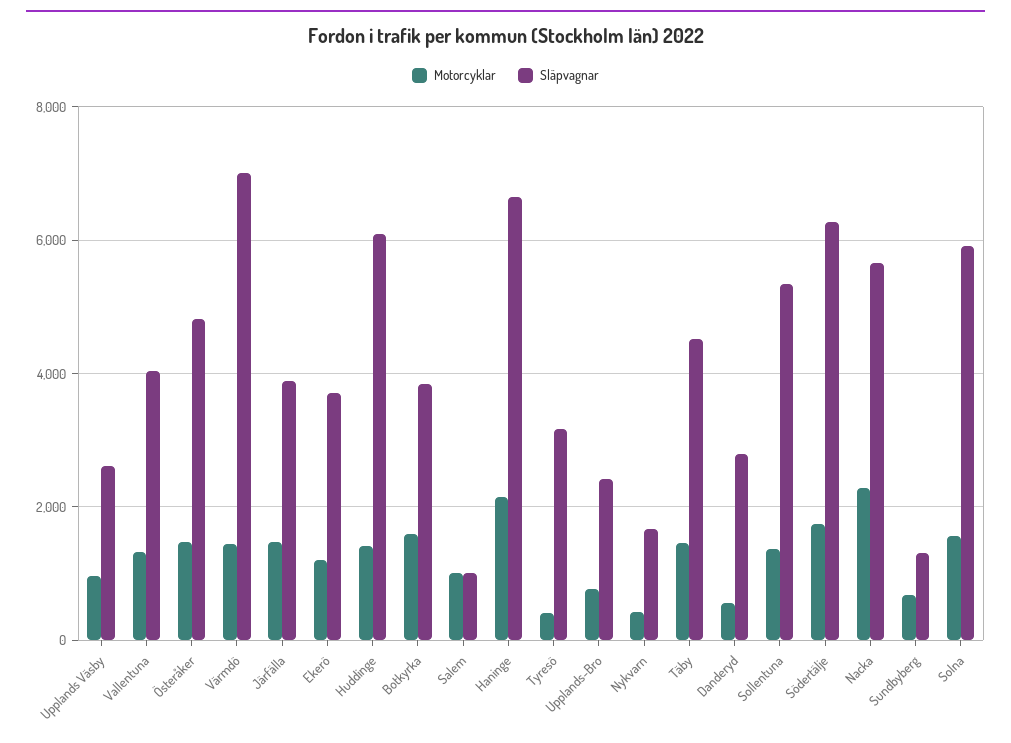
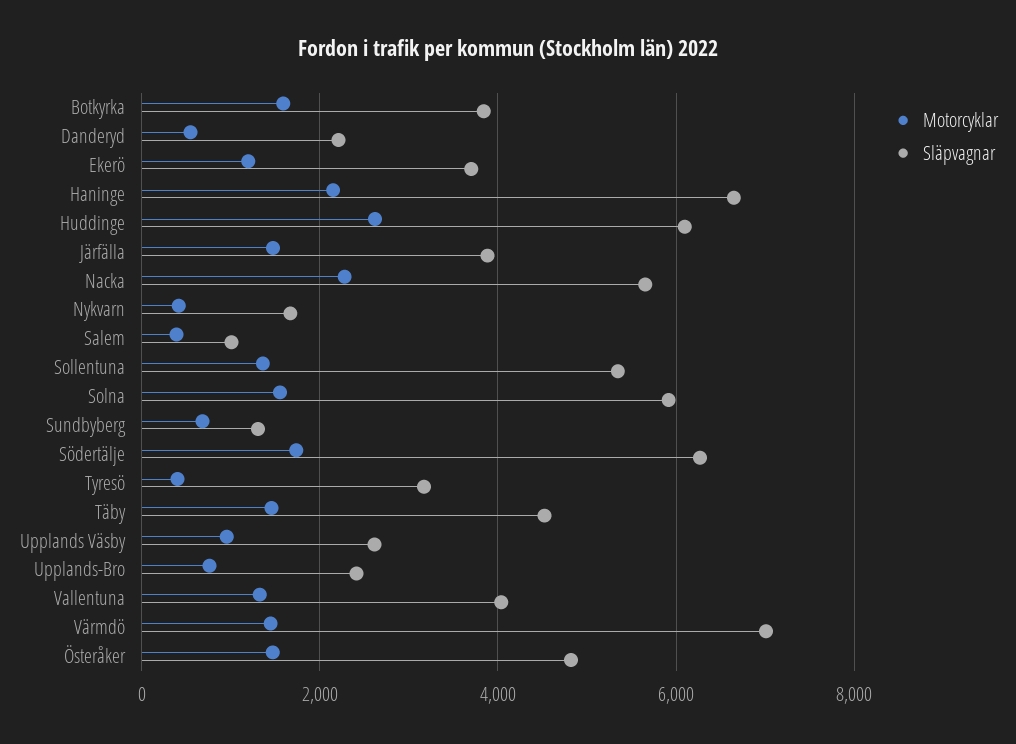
  {
    "Motorcyklar": {
      "Upplands Väsby": 1000,
      "Vallentuna": 1400,
      "Österåker": 1400,
      "Värmdö": 1400,
      "Järfälla": 1400,
      "Ekerö": 1200,
-     "Huddinge": 1400,
+     "Huddinge": 2600,
      "Botkyrka": 1600,
-     "Salem": 1000,
+     "Salem": 400,
      "Haninge": 2200,
      "Tyresö": 400,
      "Upplands-Bro": 800,
      "Nykvarn": 400,
      "Täby": 1400,
      "Danderyd": 600,
      "Sollentuna": 1400,
      "Södertälje": 1800,
      "Nacka": 2200,
      "Sundbyberg": 600,
      "Solna": 1600
    },
    "Släpvagnar": {
      "Upplands Väsby": 2600,
      "Vallentuna": 4000,
      "Österåker": 4800,
      "Värmdö": 7000,
      "Järfälla": 3800,
      "Ekerö": 3800,
      "Huddinge": 6000,
      "Botkyrka": 3800,
      "Salem": 1000,
      "Haninge": 6600,
      "Tyresö": 3200,
      "Upplands-Bro": 2400,
      "Nykvarn": 1600,
      "Täby": 4600,
-     "Danderyd": 2800,
+     "Danderyd": 2200,
      "Sollentuna": 5400,
      "Södertälje": 6200,
      "Nacka": 5600,
      "Sundbyberg": 1400,
      "Solna": 6000
    }
  }

